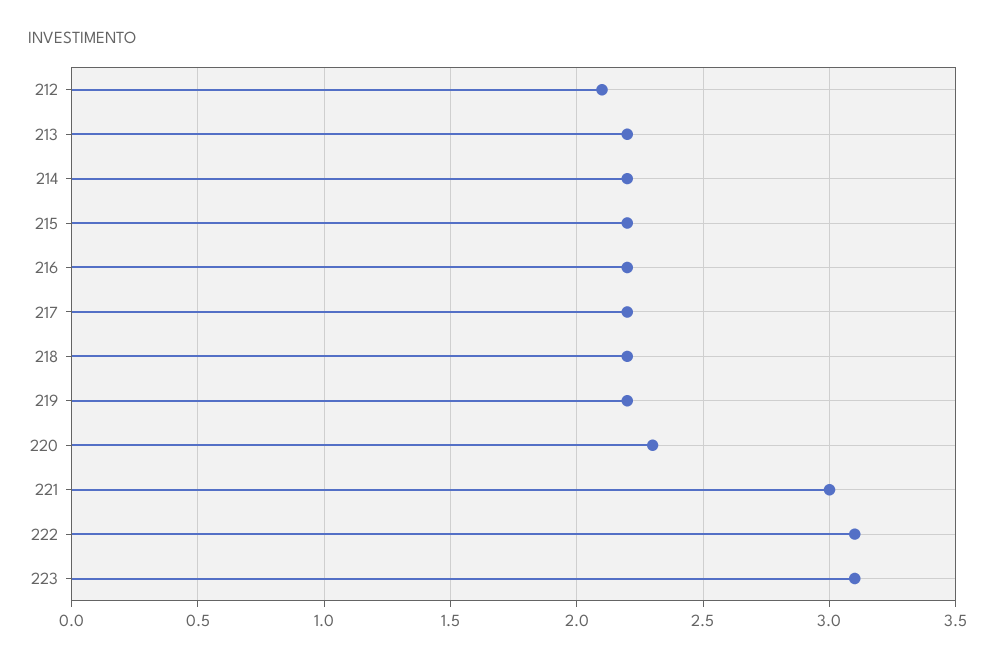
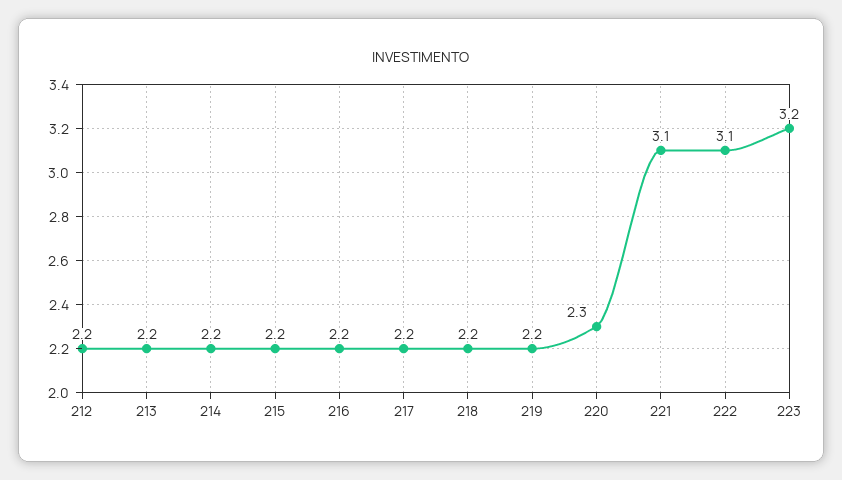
  {
-   "212": 2.1,
+   "212": 2.2,
    "213": 2.2,
    "214": 2.2,
    "215": 2.2,
    "216": 2.2,
    "217": 2.2,
    "218": 2.2,
    "219": 2.2,
    "220": 2.3,
-   "221": 3,
+   "221": 3.1,
    "222": 3.1,
-   "223": 3.1
+   "223": 3.2
  }

